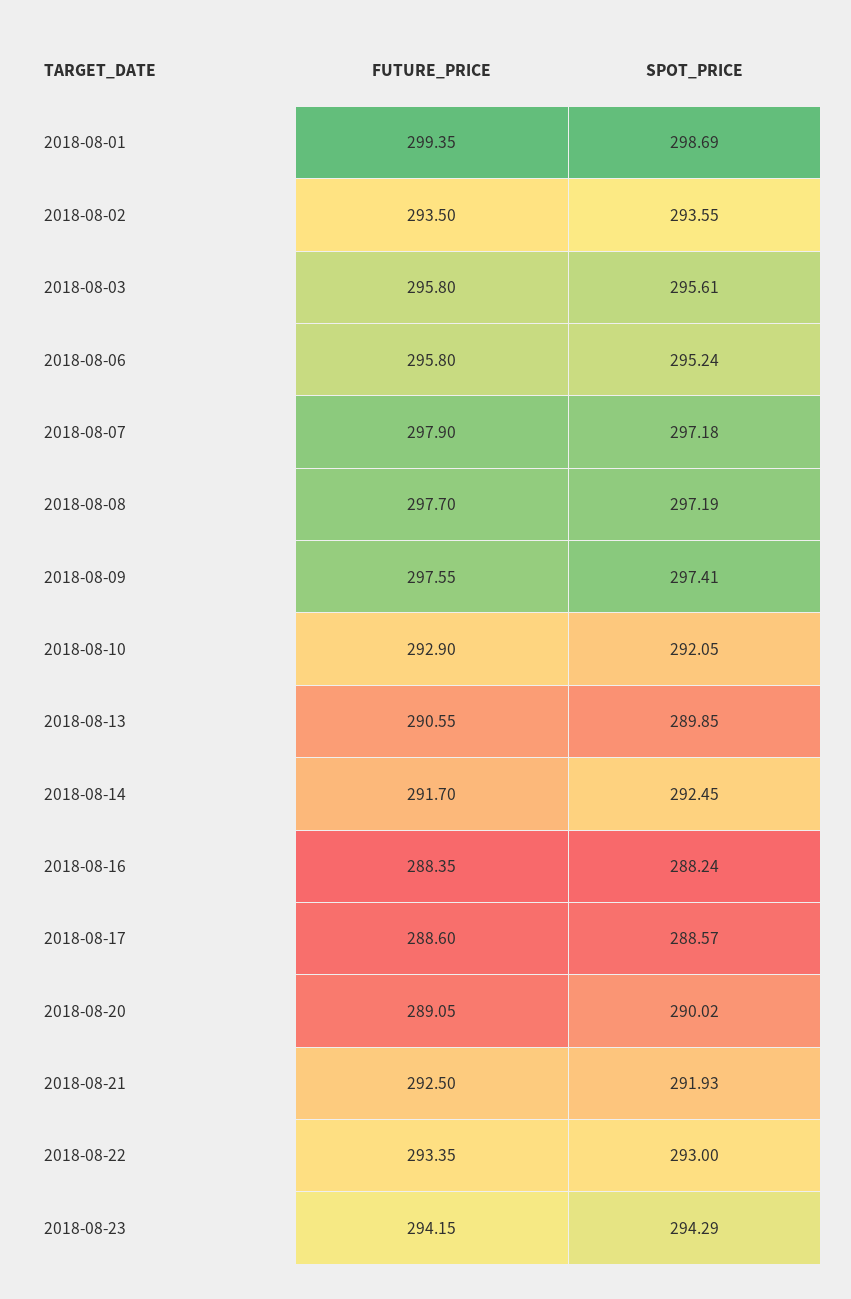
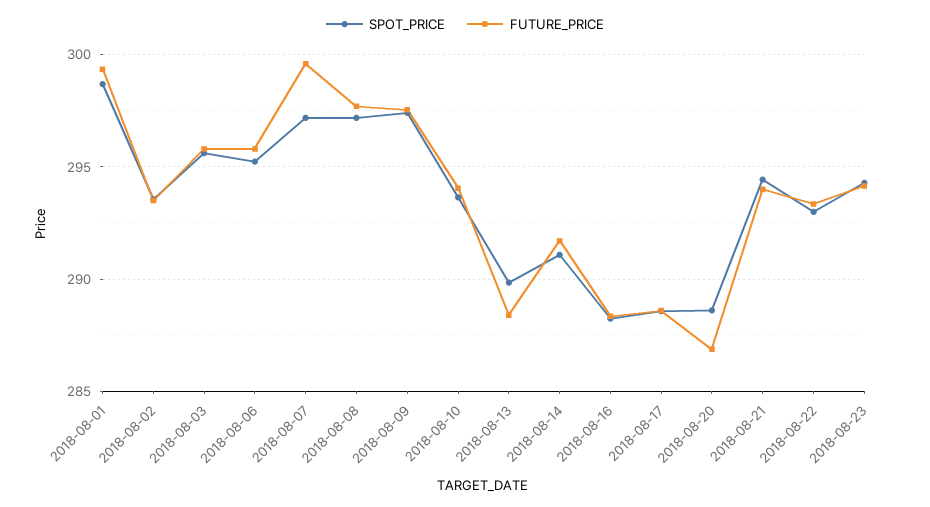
  {
    "FUTURE_PRICE": {
      "2018-08-01": 299.35,
      "2018-08-02": 293.5,
      "2018-08-03": 295.8,
      "2018-08-06": 295.8,
-     "2018-08-07": 297.9,
+     "2018-08-07": 299.5,
      "2018-08-08": 297.7,
      "2018-08-09": 297.55,
-     "2018-08-10": 292.9,
+     "2018-08-10": 294,
-     "2018-08-13": 290.55,
+     "2018-08-13": 288.5,
      "2018-08-14": 291.7,
      "2018-08-16": 288.35,
      "2018-08-17": 288.6,
-     "2018-08-20": 289.05,
+     "2018-08-20": 287,
-     "2018-08-21": 292.5,
+     "2018-08-21": 294,
      "2018-08-22": 293.35,
      "2018-08-23": 294.15
    },
    "SPOT_PRICE": {
      "2018-08-01": 298.69,
      "2018-08-02": 293.55,
      "2018-08-03": 295.61,
      "2018-08-06": 295.24,
      "2018-08-07": 297.18,
      "2018-08-08": 297.19,
      "2018-08-09": 297.41,
-     "2018-08-10": 292.05,
+     "2018-08-10": 293.5,
      "2018-08-13": 289.85,
-     "2018-08-14": 292.45,
+     "2018-08-14": 291,
      "2018-08-16": 288.24,
      "2018-08-17": 288.57,
-     "2018-08-20": 290.02,
+     "2018-08-20": 288.5,
-     "2018-08-21": 291.93,
+     "2018-08-21": 294.5,
      "2018-08-22": 293,
      "2018-08-23": 294.29
    }
  }

